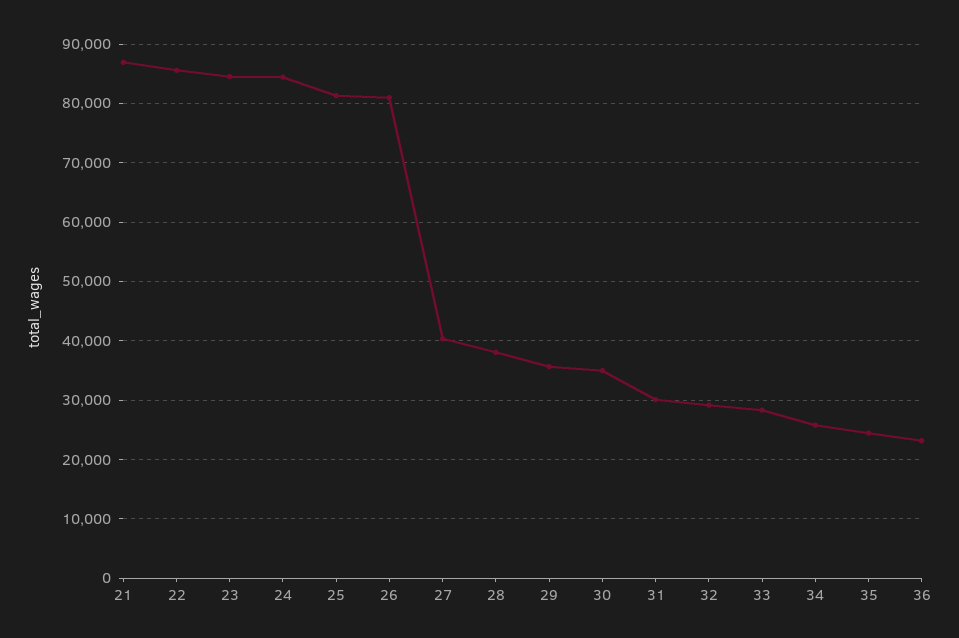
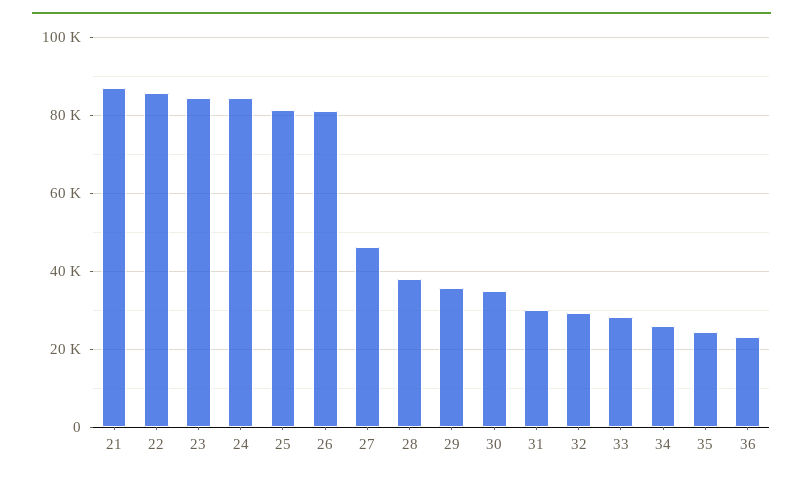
  {
    "21": 86000,
    "22": 86000,
    "23": 84000,
    "24": 84000,
    "25": 82000,
    "26": 80000,
-   "27": 40000,
+   "27": 46000,
    "28": 38000,
    "29": 36000,
    "30": 34000,
    "31": 30000,
    "32": 30000,
    "33": 28000,
    "34": 26000,
    "35": 24000,
    "36": 24000
  }

